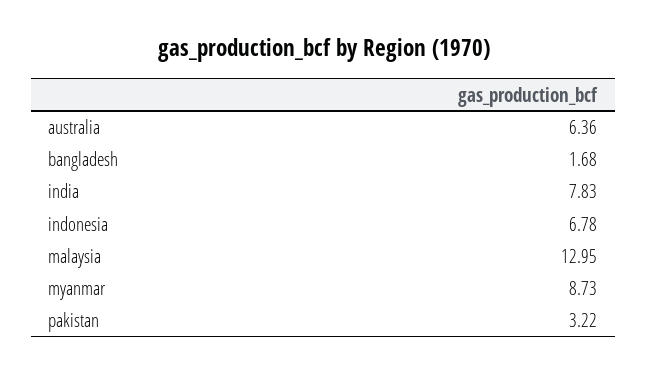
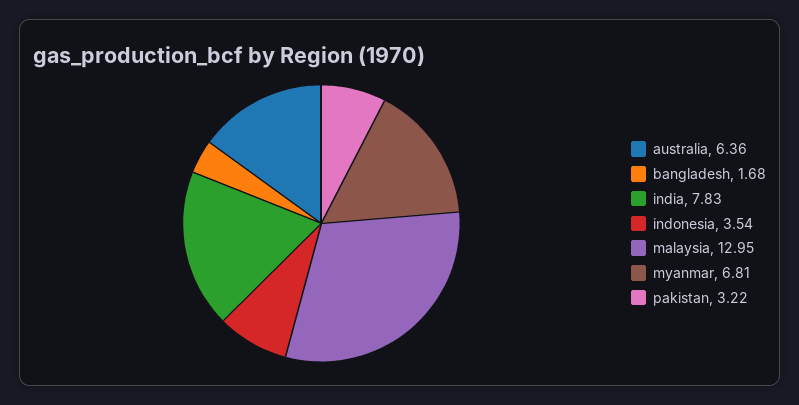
  {
    "australia": 6.36,
    "bangladesh": 1.68,
    "india": 7.83,
-   "indonesia": 6.78,
+   "indonesia": 3.54,
    "malaysia": 12.95,
-   "myanmar": 8.73,
+   "myanmar": 6.81,
    "pakistan": 3.22
  }

